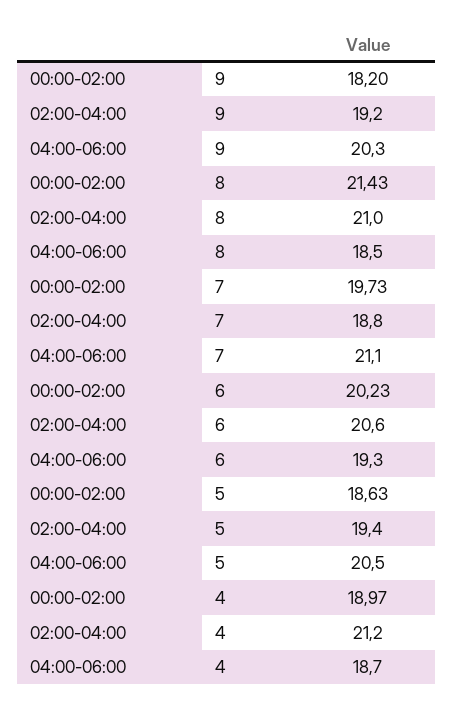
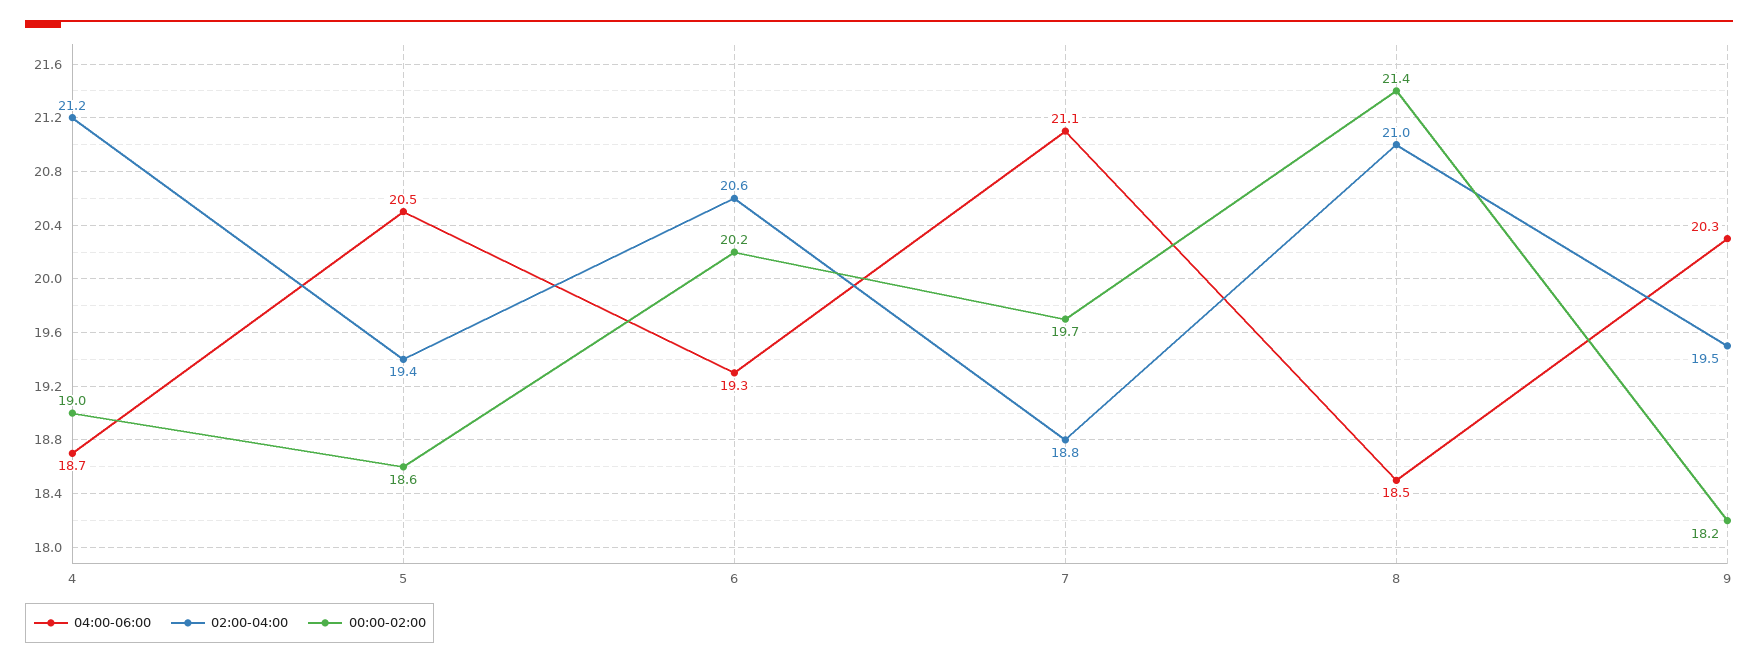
  {
    "00:00-02:00": {
      "9": 18.2,
      "8": 21.43,
      "7": 19.73,
      "6": 20.23,
      "5": 18.63,
      "4": 18.97
    },
    "02:00-04:00": {
-     "9": 19.2,
+     "9": 19.5,
      "8": 21,
      "7": 18.8,
      "6": 20.6,
      "5": 19.4,
      "4": 21.2
    },
    "04:00-06:00": {
      "9": 20.3,
      "8": 18.5,
      "7": 21.1,
      "6": 19.3,
      "5": 20.5,
      "4": 18.7
    }
  }

